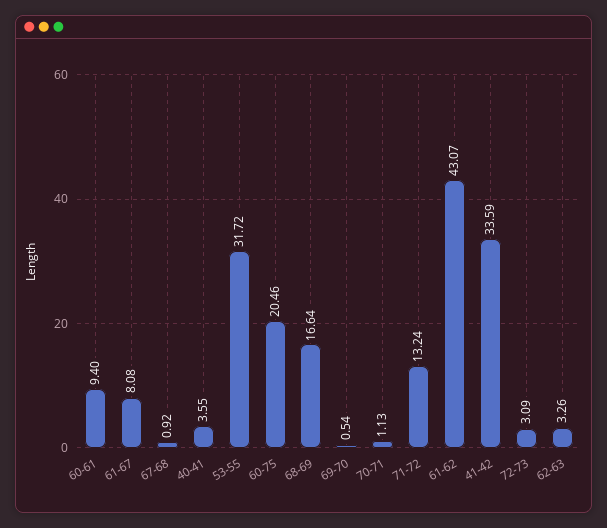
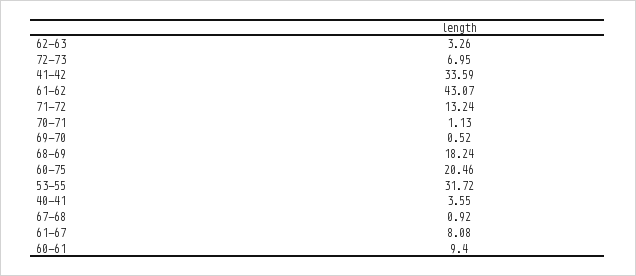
  {
    "60-61": 9.4,
    "61-67": 8.08,
    "67-68": 0.92,
    "40-41": 3.55,
    "53-55": 31.72,
    "60-75": 20.46,
-   "68-69": 16.64,
+   "68-69": 18.24,
-   "69-70": 0.54,
+   "69-70": 0.52,
    "70-71": 1.13,
    "71-72": 13.24,
    "61-62": 43.07,
    "41-42": 33.59,
-   "72-73": 3.09,
+   "72-73": 6.95,
    "62-63": 3.26
  }

